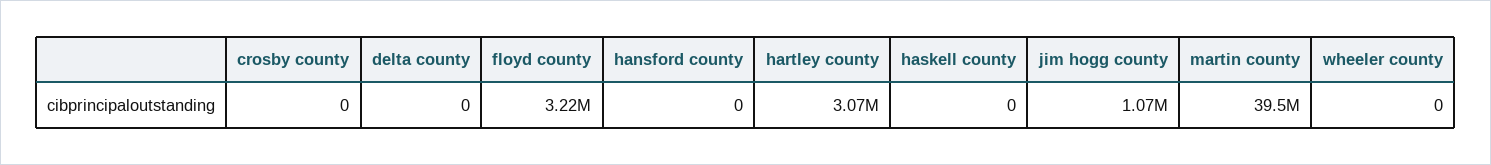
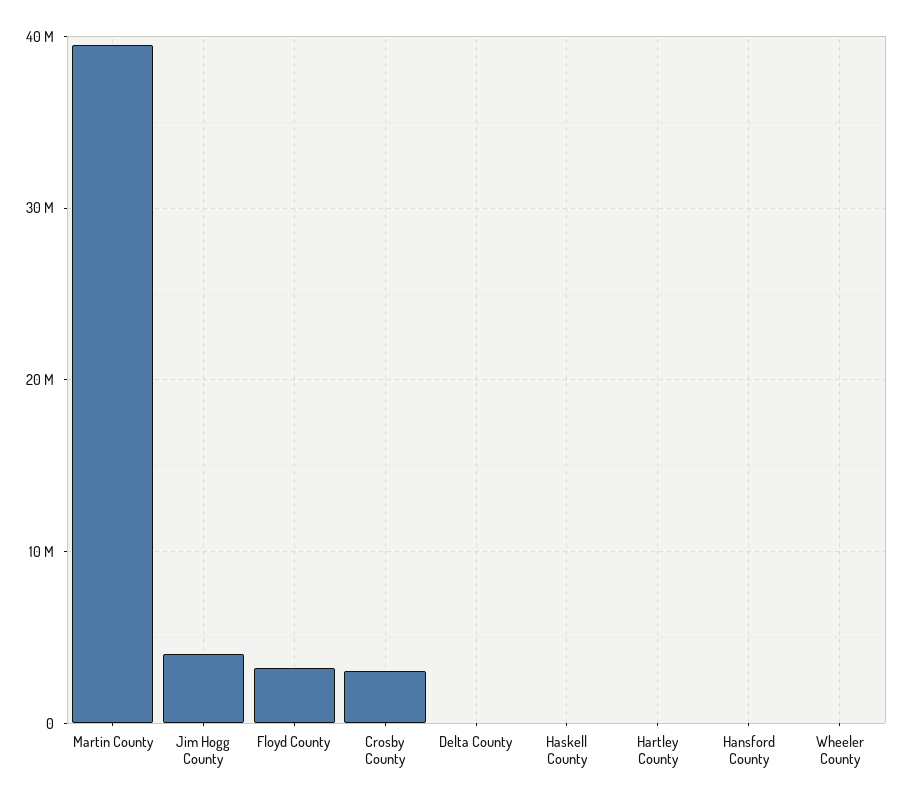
  {
-   "crosby county": 0,
+   "crosby county": 3000000,
    "delta county": 0,
    "floyd county": 3220000,
    "hansford county": 0,
-   "hartley county": 3070000,
+   "hartley county": 0,
    "haskell county": 0,
-   "jim hogg county": 1070000,
+   "jim hogg county": 4000000,
    "martin county": 39500000,
    "wheeler county": 0
  }

